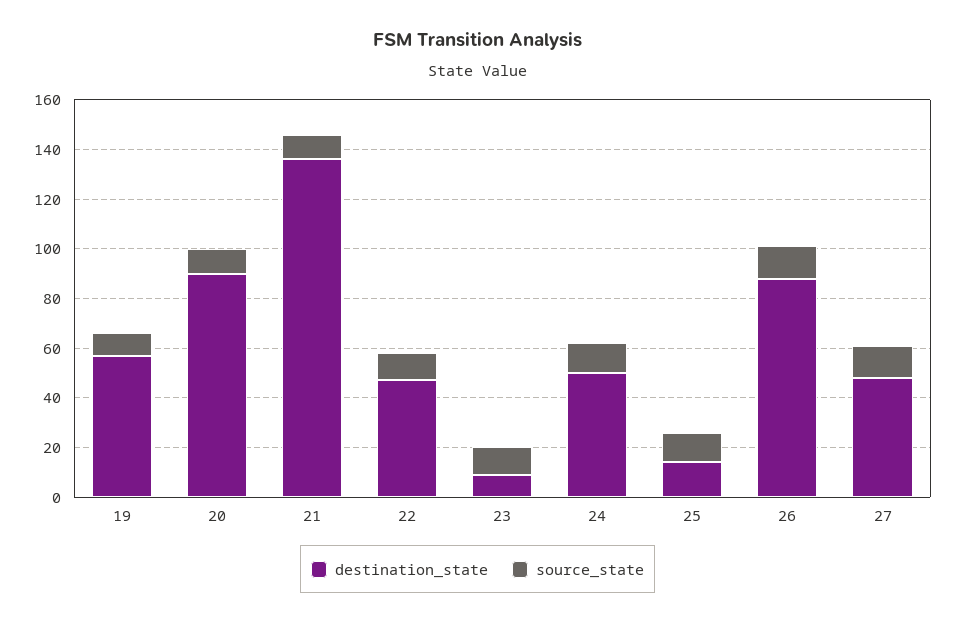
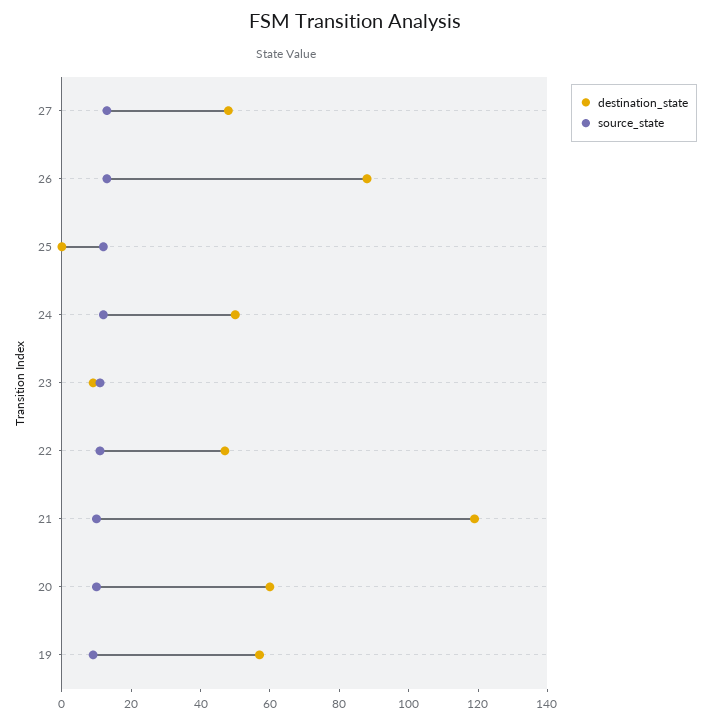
  {
    "destination_state": {
      "19": 55,
-     "20": 90,
+     "20": 60,
-     "21": 135,
+     "21": 120,
      "22": 45,
      "23": 10,
      "24": 50,
-     "25": 15,
+     "25": 0,
      "26": 90,
      "27": 50
    },
    "source_state": {
      "19": 10,
      "20": 10,
      "21": 10,
      "22": 10,
      "23": 10,
      "24": 10,
      "25": 10,
      "26": 15,
      "27": 15
    }
  }

